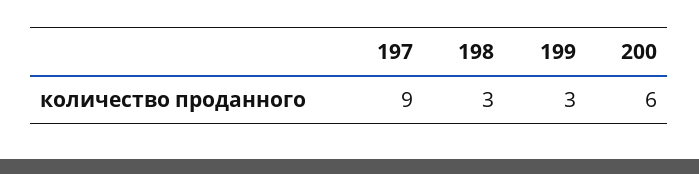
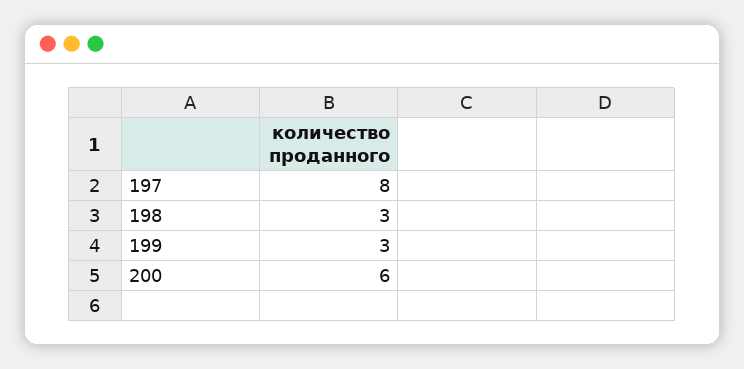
  {
-   "197": 9,
+   "197": 8,
    "198": 3,
    "199": 3,
    "200": 6
  }

